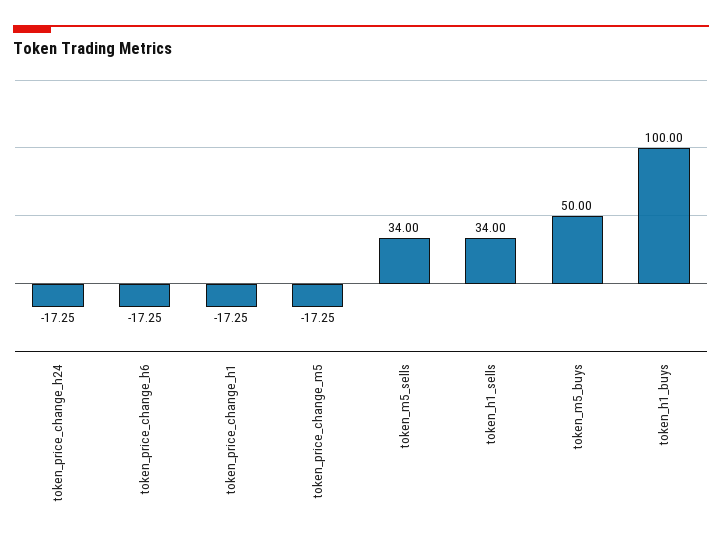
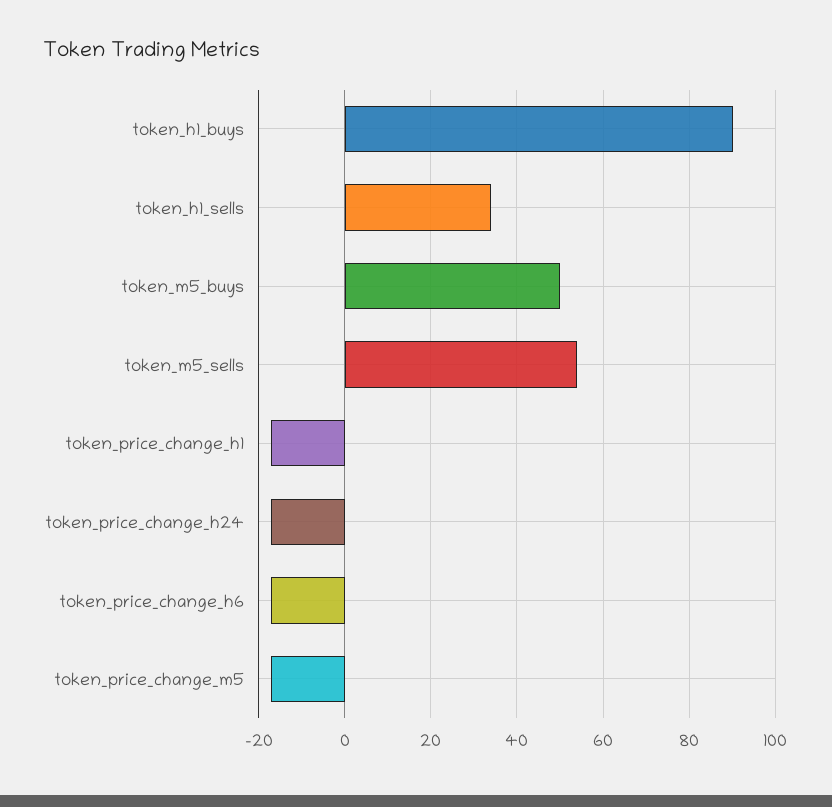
  {
    "token_price_change_h24": -17.25,
    "token_price_change_h6": -17.25,
    "token_price_change_h1": -17.25,
    "token_price_change_m5": -17.25,
-   "token_m5_sells": 34,
+   "token_m5_sells": 54,
    "token_h1_sells": 34,
    "token_m5_buys": 50,
-   "token_h1_buys": 100
+   "token_h1_buys": 90
  }

